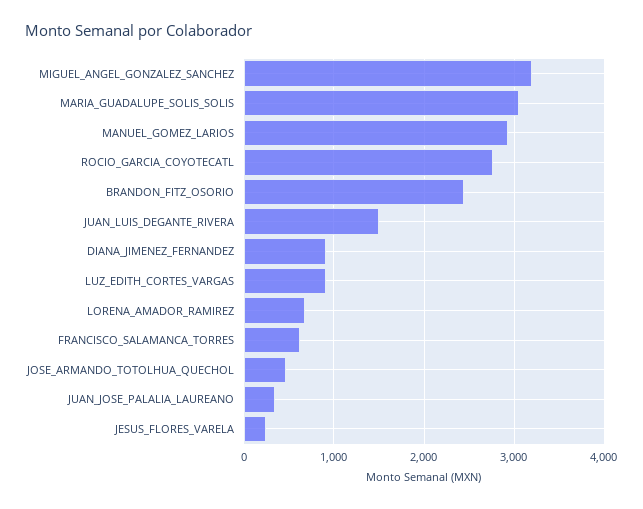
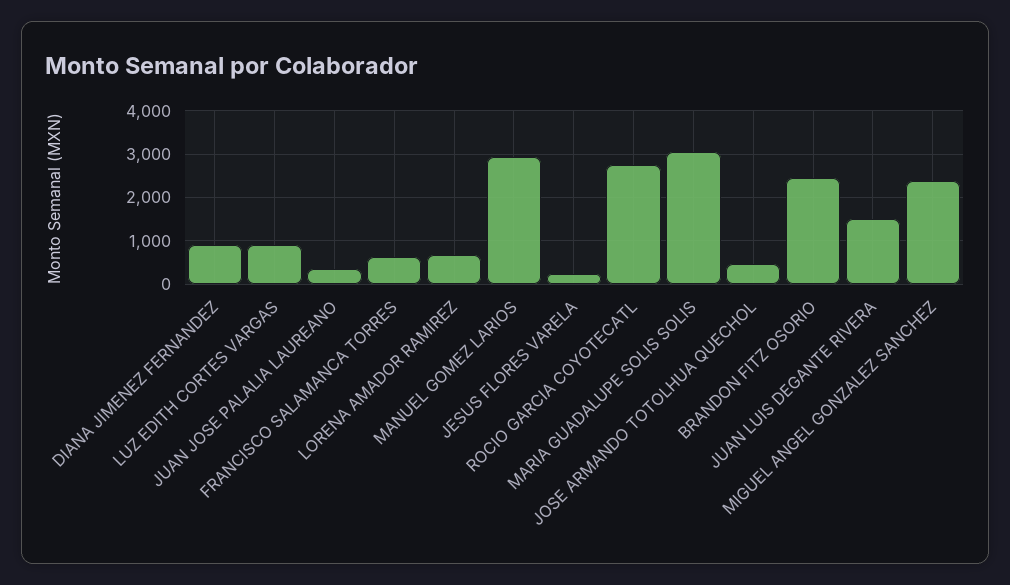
  {
-   "MIGUEL_ANGEL_GONZALEZ_SANCHEZ": 3200,
+   "MIGUEL_ANGEL_GONZALEZ_SANCHEZ": 2400,
    "MARIA_GUADALUPE_SOLIS_SOLIS": 3100,
    "MANUEL_GOMEZ_LARIOS": 2900,
    "ROCIO_GARCIA_COYOTECATL": 2800,
    "BRANDON_FITZ_OSORIO": 2400,
    "JUAN_LUIS_DEGANTE_RIVERA": 1500,
    "DIANA_JIMENEZ_FERNANDEZ": 900,
    "LUZ_EDITH_CORTES_VARGAS": 900,
    "LORENA_AMADOR_RAMIREZ": 700,
    "FRANCISCO_SALAMANCA_TORRES": 600,
    "JOSE_ARMANDO_TOTOLHUA_QUECHOL": 500,
    "JUAN_JOSE_PALALIA_LAUREANO": 300,
    "JESUS_FLORES_VARELA": 200
  }

